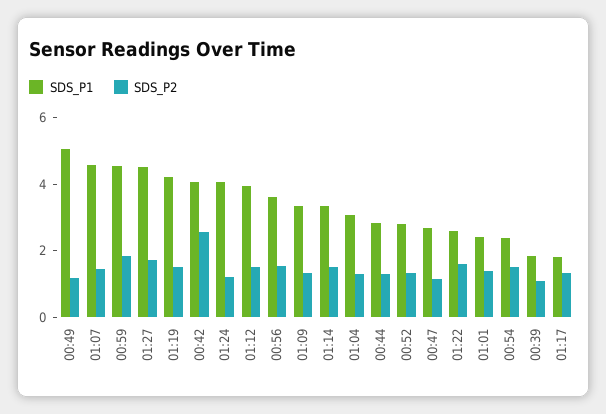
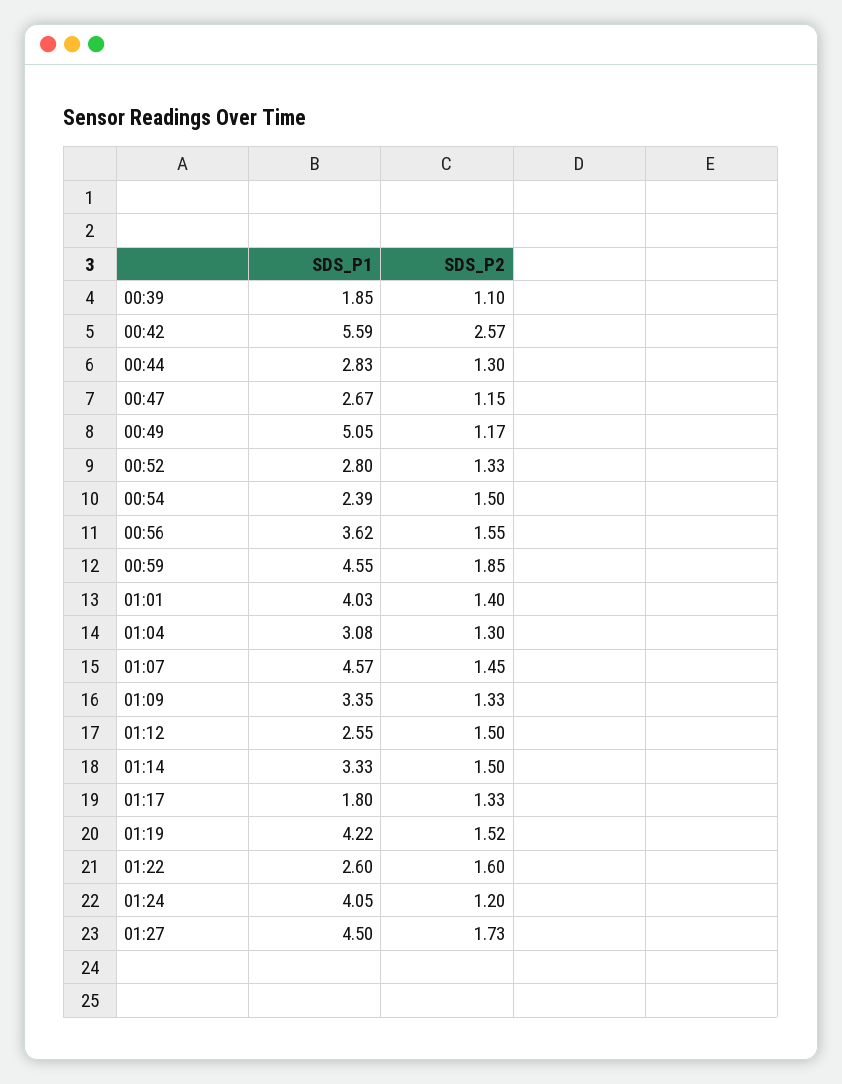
  {
    "SDS_P1": {
      "00:49": 5.05,
      "01:07": 4.57,
      "00:59": 4.55,
      "01:27": 4.5,
      "01:19": 4.22,
-     "00:42": 4,
+     "00:42": 5.59,
      "01:24": 4.05,
-     "01:12": 4,
+     "01:12": 2.55,
      "00:56": 3.62,
      "01:09": 3.35,
      "01:14": 3.33,
      "01:04": 3.08,
      "00:44": 2.83,
      "00:52": 2.8,
      "00:47": 2.67,
      "01:22": 2.6,
-     "01:01": 2.5,
+     "01:01": 4.03,
      "00:54": 2.39,
      "00:39": 1.85,
      "01:17": 1.8
    },
    "SDS_P2": {
      "00:49": 1.17,
      "01:07": 1.45,
      "00:59": 1.85,
      "01:27": 1.73,
      "01:19": 1.52,
      "00:42": 2.57,
      "01:24": 1.2,
      "01:12": 1.5,
      "00:56": 1.55,
      "01:09": 1.33,
      "01:14": 1.5,
      "01:04": 1.3,
      "00:44": 1.3,
      "00:52": 1.33,
      "00:47": 1.15,
      "01:22": 1.6,
      "01:01": 1.4,
      "00:54": 1.5,
      "00:39": 1.1,
      "01:17": 1.33
    }
  }

